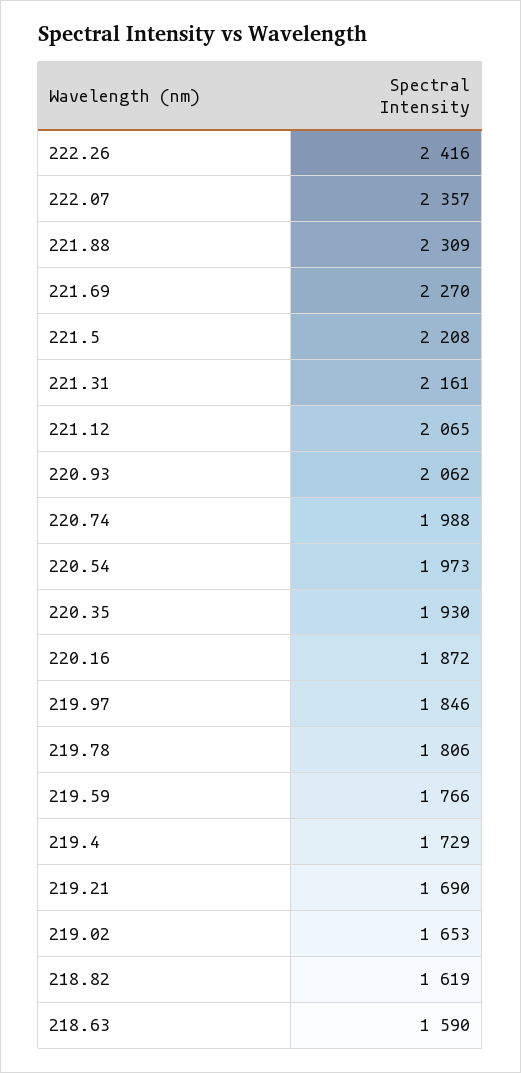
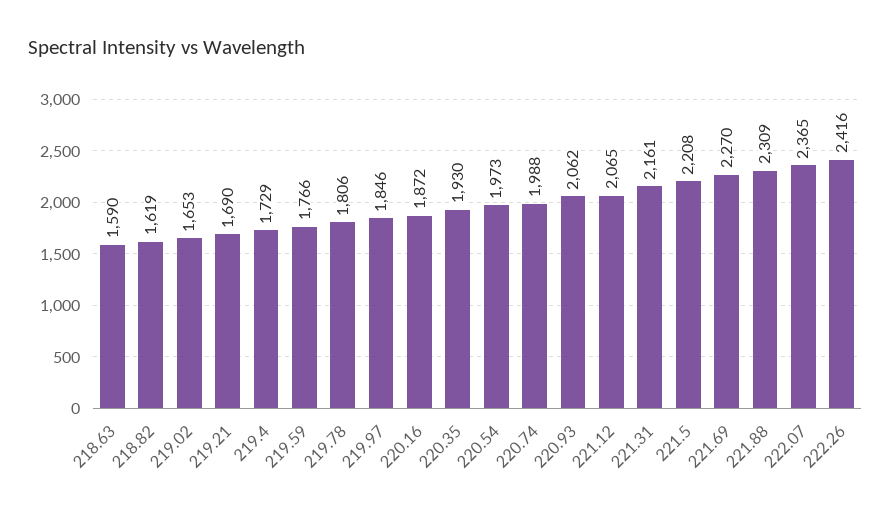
  {
    "222.26": 2416,
-   "222.07": 2357,
+   "222.07": 2365,
    "221.88": 2309,
    "221.69": 2270,
    "221.5": 2208,
    "221.31": 2161,
    "221.12": 2065,
    "220.93": 2062,
    "220.74": 1988,
    "220.54": 1973,
    "220.35": 1930,
    "220.16": 1872,
    "219.97": 1846,
    "219.78": 1806,
    "219.59": 1766,
    "219.4": 1729,
    "219.21": 1690,
    "219.02": 1653,
    "218.82": 1619,
    "218.63": 1590
  }

